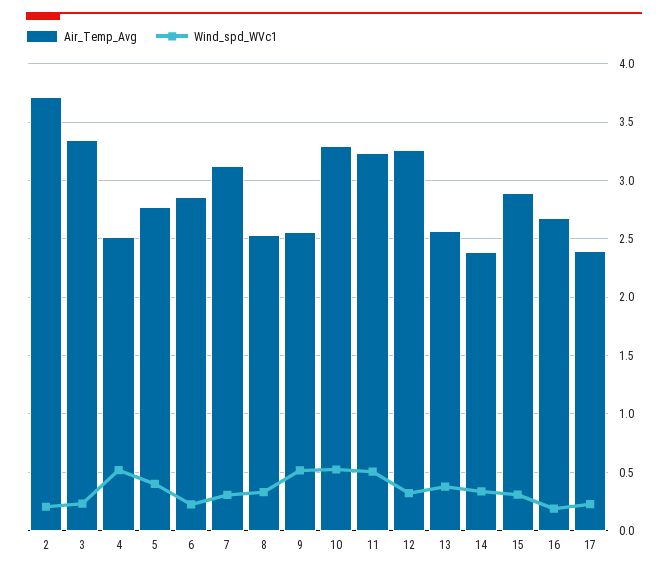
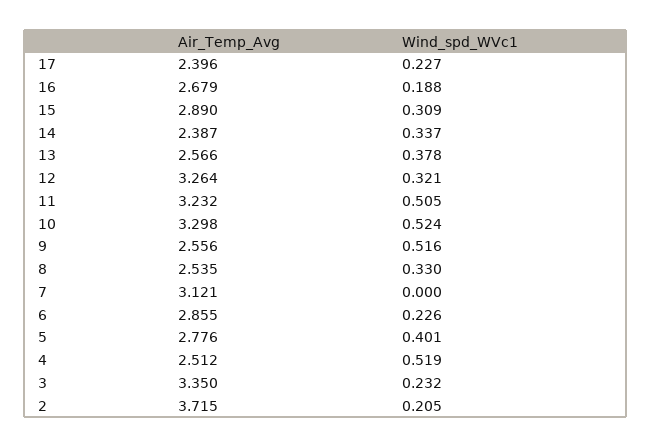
  {
    "Air_Temp_Avg": {
      "2": 3.715,
      "3": 3.35,
      "4": 2.512,
      "5": 2.776,
      "6": 2.855,
      "7": 3.121,
      "8": 2.535,
      "9": 2.556,
      "10": 3.298,
      "11": 3.232,
      "12": 3.264,
      "13": 2.566,
      "14": 2.387,
      "15": 2.89,
      "16": 2.679,
      "17": 2.396
    },
    "Wind_spd_WVc1": {
      "2": 0.205,
      "3": 0.232,
      "4": 0.519,
      "5": 0.401,
      "6": 0.226,
-     "7": 0.3,
+     "7": 0,
      "8": 0.33,
      "9": 0.516,
      "10": 0.524,
      "11": 0.505,
      "12": 0.321,
      "13": 0.378,
      "14": 0.337,
      "15": 0.309,
      "16": 0.188,
      "17": 0.227
    }
  }

